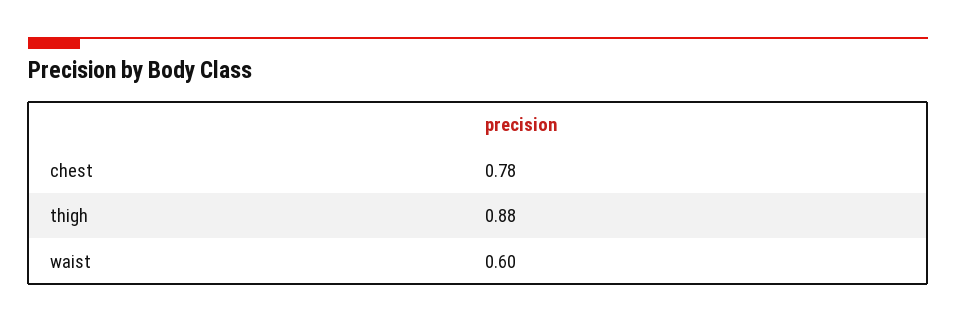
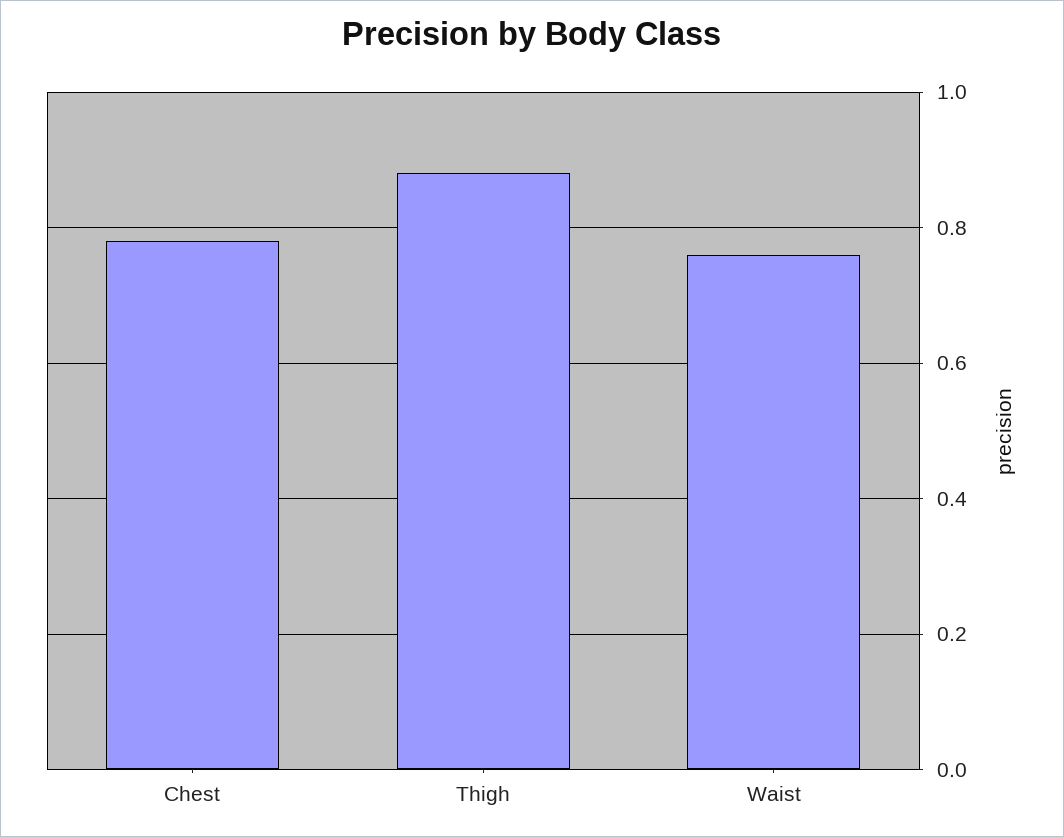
  {
    "chest": 0.78,
    "thigh": 0.88,
-   "waist": 0.6
+   "waist": 0.75
  }

